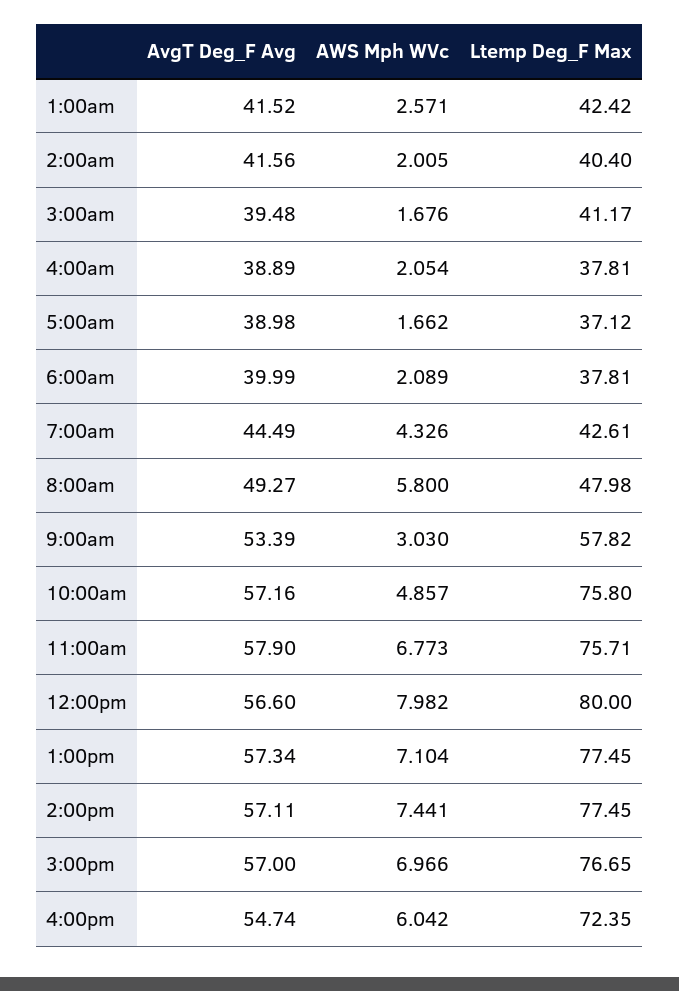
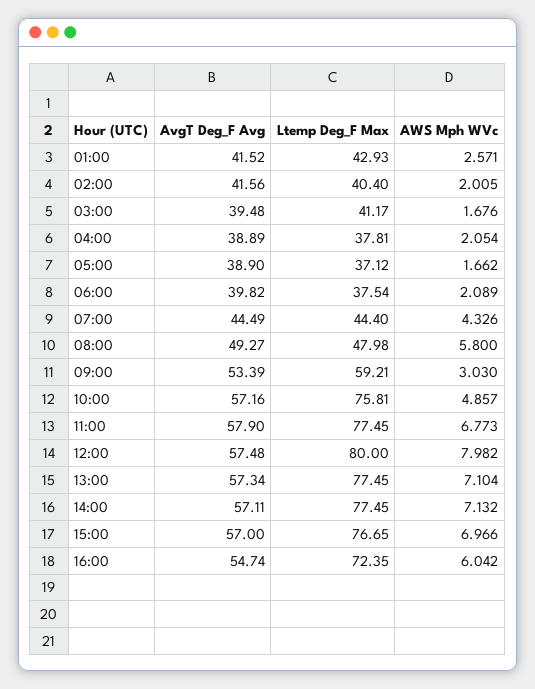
  {
    "AvgT Deg_F Avg": {
      "1:00am": 41.52,
      "2:00am": 41.56,
      "3:00am": 39.48,
      "4:00am": 38.89,
-     "5:00am": 38.98,
+     "5:00am": 38.9,
-     "6:00am": 39.99,
+     "6:00am": 39.82,
      "7:00am": 44.49,
      "8:00am": 49.27,
      "9:00am": 53.39,
      "10:00am": 57.16,
      "11:00am": 57.9,
-     "12:00pm": 56.6,
+     "12:00pm": 57.48,
      "1:00pm": 57.34,
      "2:00pm": 57.11,
      "3:00pm": 57,
      "4:00pm": 54.74
    },
    "AWS Mph WVc": {
      "1:00am": 2.571,
      "2:00am": 2.005,
      "3:00am": 1.676,
      "4:00am": 2.054,
      "5:00am": 1.662,
      "6:00am": 2.089,
      "7:00am": 4.326,
      "8:00am": 5.8,
      "9:00am": 3.03,
      "10:00am": 4.857,
      "11:00am": 6.773,
      "12:00pm": 7.982,
      "1:00pm": 7.104,
-     "2:00pm": 7.441,
+     "2:00pm": 7.132,
      "3:00pm": 6.966,
      "4:00pm": 6.042
    },
    "Ltemp Deg_F Max": {
-     "1:00am": 42.42,
+     "1:00am": 42.93,
      "2:00am": 40.4,
      "3:00am": 41.17,
      "4:00am": 37.81,
      "5:00am": 37.12,
-     "6:00am": 37.81,
+     "6:00am": 37.54,
-     "7:00am": 42.61,
+     "7:00am": 44.4,
      "8:00am": 47.98,
-     "9:00am": 57.82,
+     "9:00am": 59.21,
-     "10:00am": 75.8,
+     "10:00am": 75.81,
-     "11:00am": 75.71,
+     "11:00am": 77.45,
      "12:00pm": 80,
      "1:00pm": 77.45,
      "2:00pm": 77.45,
      "3:00pm": 76.65,
      "4:00pm": 72.35
    }
  }

